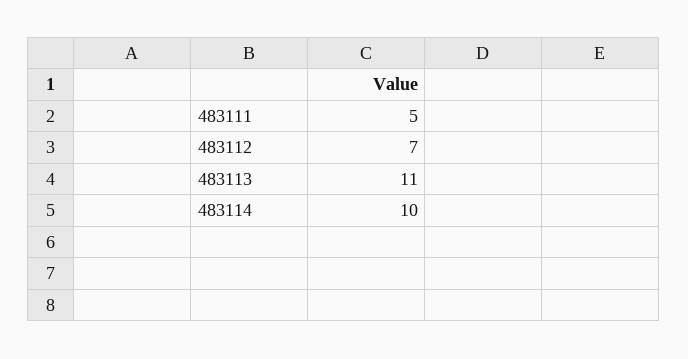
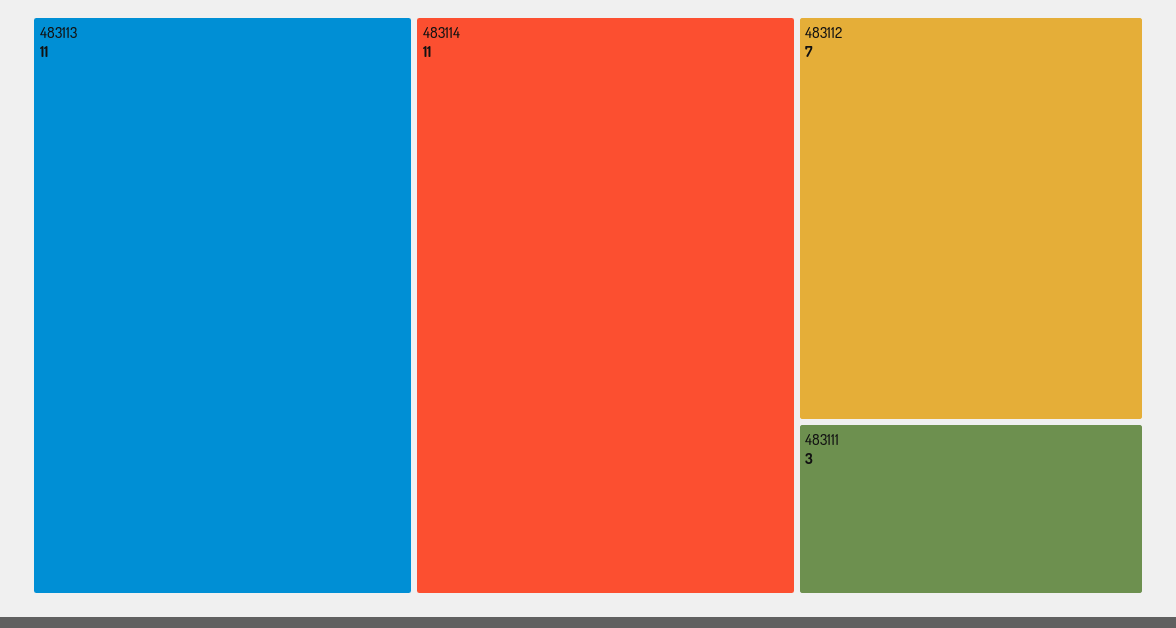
  {
-   "483111": 5,
+   "483111": 3,
    "483112": 7,
    "483113": 11,
-   "483114": 10
+   "483114": 11
  }

